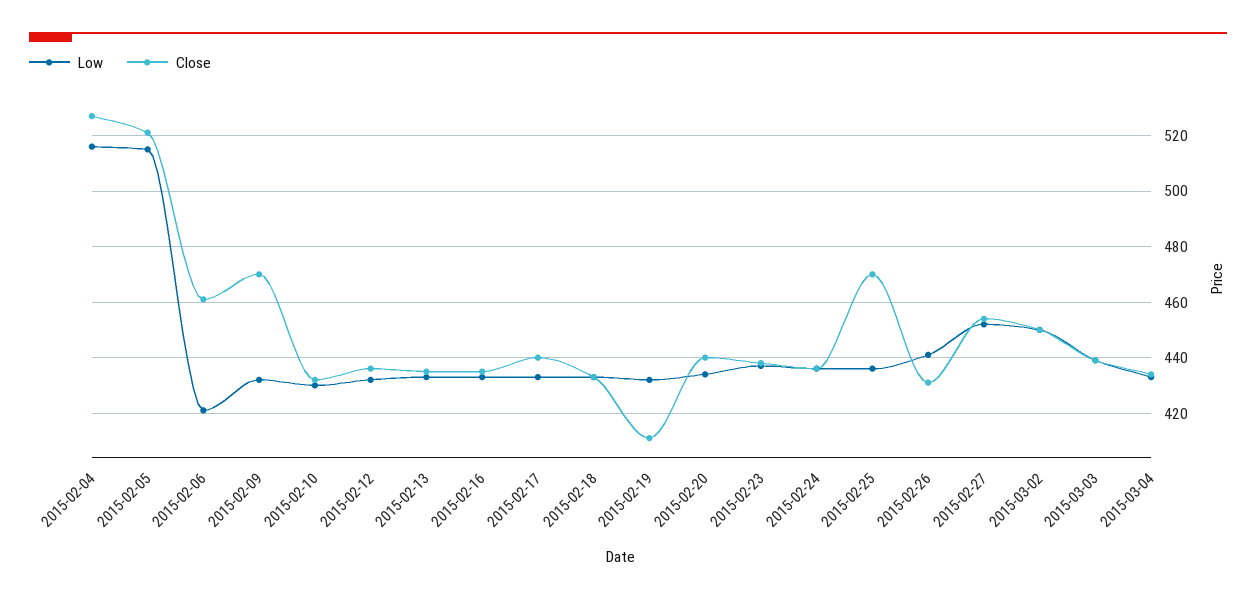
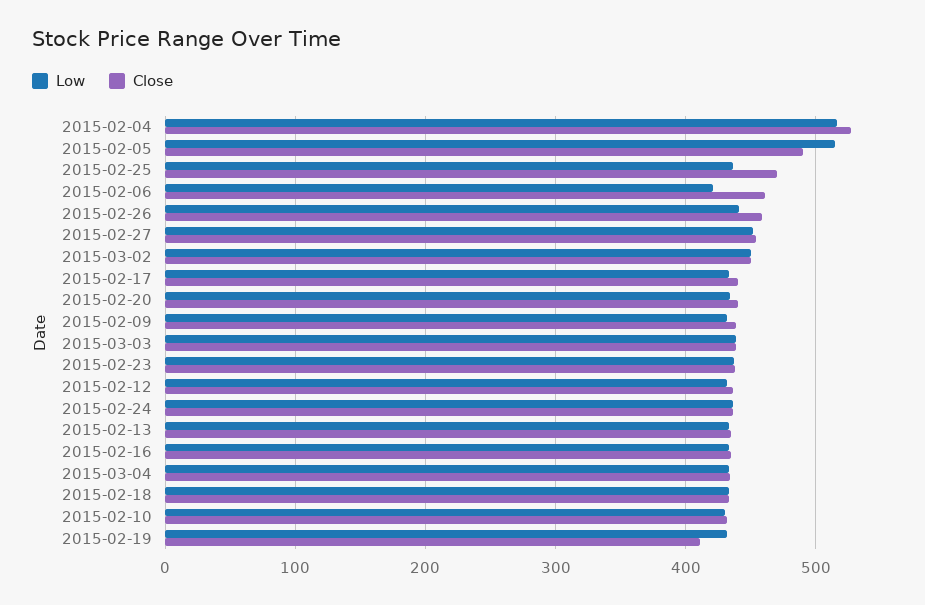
  {
    "Low": {
      "2015-02-04": 515,
      "2015-02-05": 515,
      "2015-02-06": 420,
      "2015-02-09": 430,
      "2015-02-10": 430,
      "2015-02-12": 430,
      "2015-02-13": 435,
      "2015-02-16": 435,
      "2015-02-17": 435,
      "2015-02-18": 435,
      "2015-02-19": 430,
      "2015-02-20": 435,
      "2015-02-23": 435,
      "2015-02-24": 435,
      "2015-02-25": 435,
      "2015-02-26": 440,
      "2015-02-27": 450,
      "2015-03-02": 450,
      "2015-03-03": 440,
      "2015-03-04": 435
    },
    "Close": {
      "2015-02-04": 525,
-     "2015-02-05": 520,
+     "2015-02-05": 490,
      "2015-02-06": 460,
-     "2015-02-09": 470,
+     "2015-02-09": 440,
      "2015-02-10": 430,
      "2015-02-12": 435,
      "2015-02-13": 435,
      "2015-02-16": 435,
      "2015-02-17": 440,
      "2015-02-18": 435,
      "2015-02-19": 410,
      "2015-02-20": 440,
      "2015-02-23": 440,
      "2015-02-24": 435,
      "2015-02-25": 470,
-     "2015-02-26": 430,
+     "2015-02-26": 460,
      "2015-02-27": 455,
      "2015-03-02": 450,
      "2015-03-03": 440,
      "2015-03-04": 435
    }
  }

